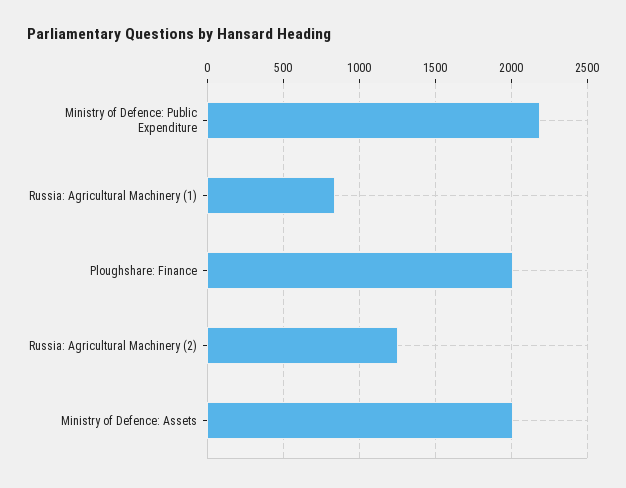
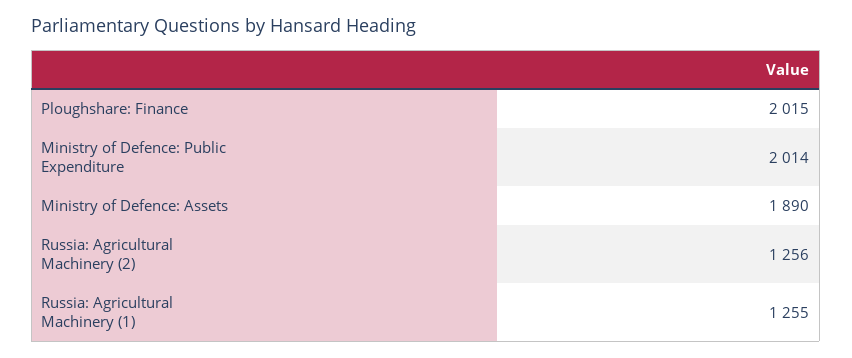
  {
-   "Ministry of Defence: Public Expenditure": 2200,
+   "Ministry of Defence: Public Expenditure": 2014,
-   "Russia: Agricultural Machinery (1)": 850,
+   "Russia: Agricultural Machinery (1)": 1255,
    "Ploughshare: Finance": 2015,
    "Russia: Agricultural Machinery (2)": 1256,
-   "Ministry of Defence: Assets": 2000
+   "Ministry of Defence: Assets": 1890
  }

